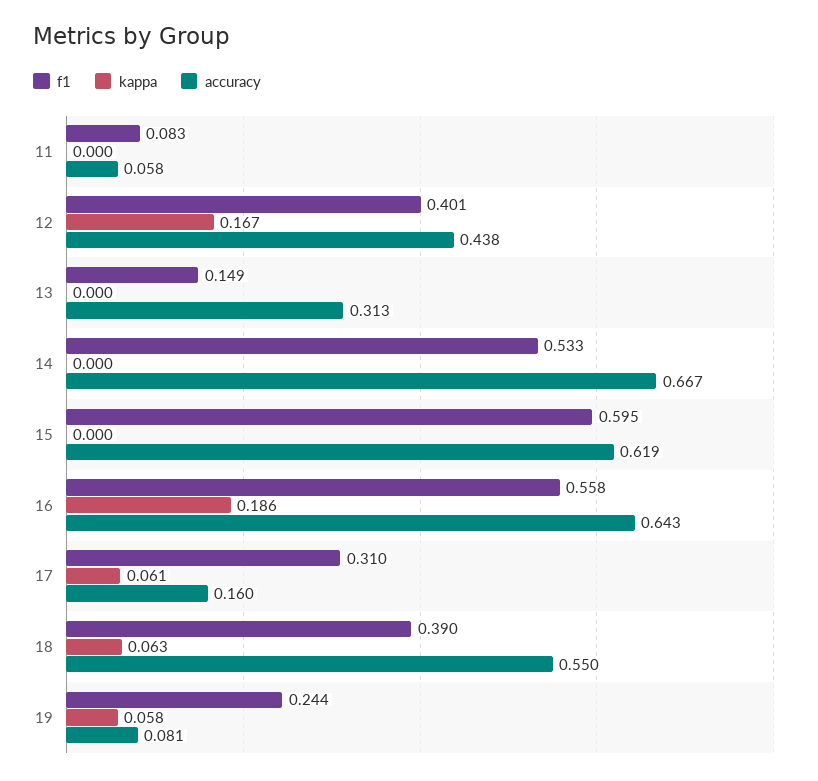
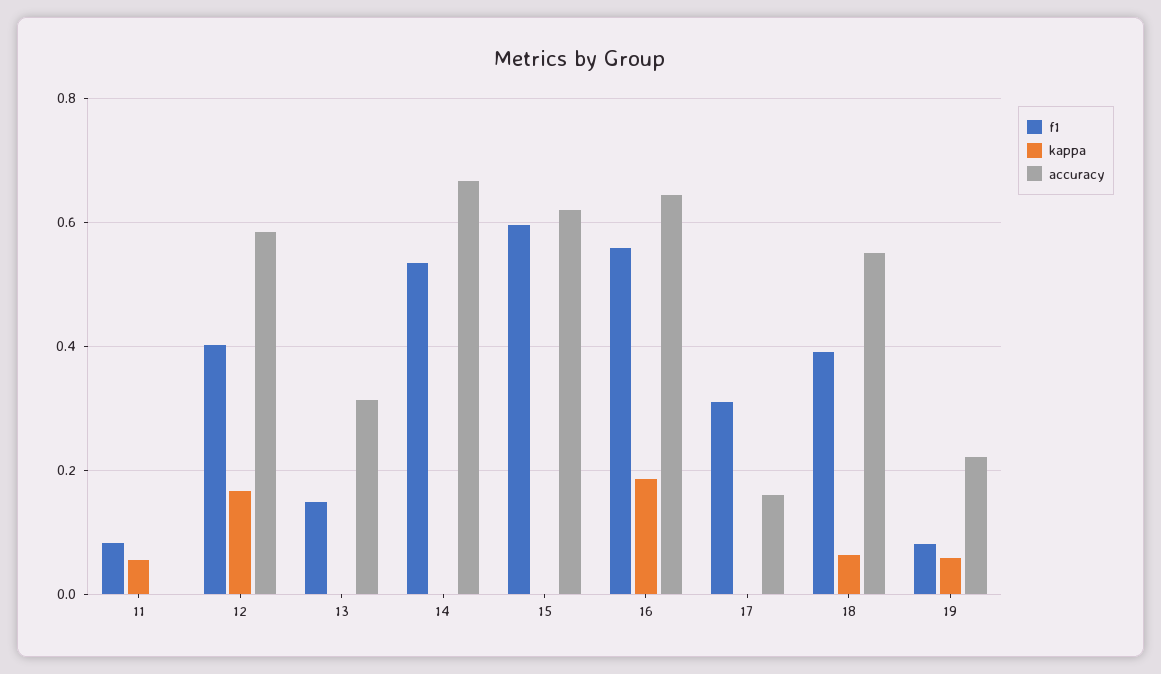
  {
    "f1": {
      "11": 0.083,
      "12": 0.401,
      "13": 0.149,
      "14": 0.533,
      "15": 0.595,
      "16": 0.558,
      "17": 0.31,
      "18": 0.39,
-     "19": 0.244
+     "19": 0.08
    },
    "kappa": {
-     "11": 0,
+     "11": 0.06,
      "12": 0.167,
      "13": 0,
      "14": 0,
      "15": 0,
      "16": 0.186,
-     "17": 0.061,
+     "17": 0,
      "18": 0.063,
      "19": 0.058
    },
    "accuracy": {
-     "11": 0.058,
+     "11": 0,
-     "12": 0.438,
+     "12": 0.58,
      "13": 0.313,
      "14": 0.667,
      "15": 0.619,
      "16": 0.643,
      "17": 0.16,
      "18": 0.55,
-     "19": 0.081
+     "19": 0.22
    }
  }

